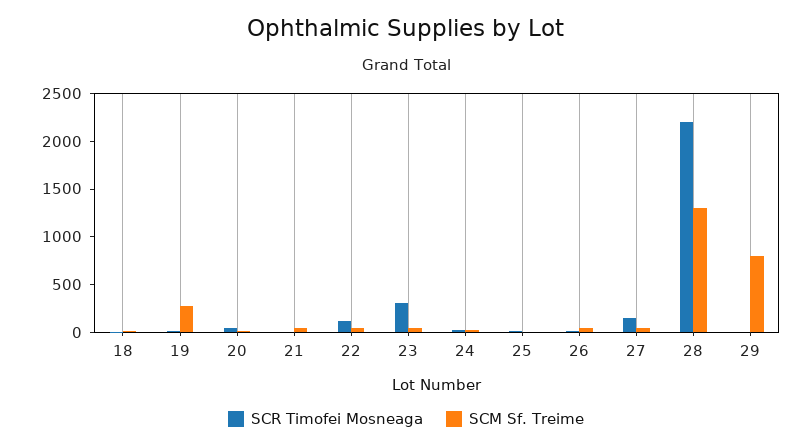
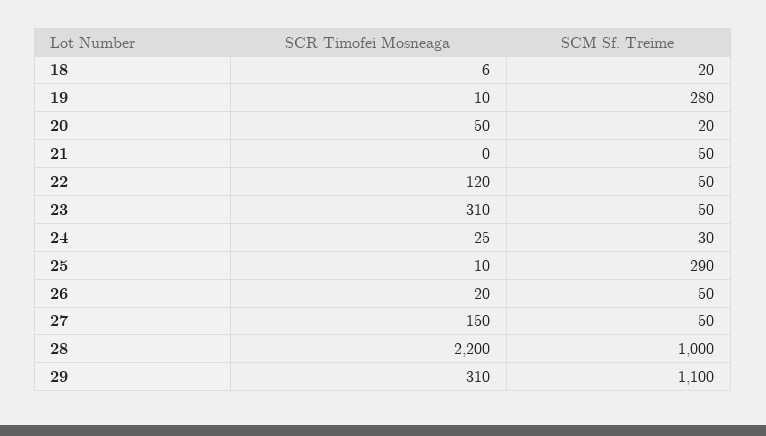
  {
    "SCR Timofei Mosneaga": {
      "18": 6,
      "19": 10,
      "20": 50,
      "21": 0,
      "22": 120,
      "23": 310,
      "24": 25,
      "25": 10,
      "26": 20,
      "27": 150,
      "28": 2200,
-     "29": 0
+     "29": 310
    },
    "SCM Sf. Treime": {
      "18": 20,
      "19": 280,
      "20": 20,
      "21": 50,
      "22": 50,
      "23": 50,
      "24": 30,
-     "25": 0,
+     "25": 290,
      "26": 50,
      "27": 50,
-     "28": 1300,
+     "28": 1000,
-     "29": 800
+     "29": 1100
    }
  }

